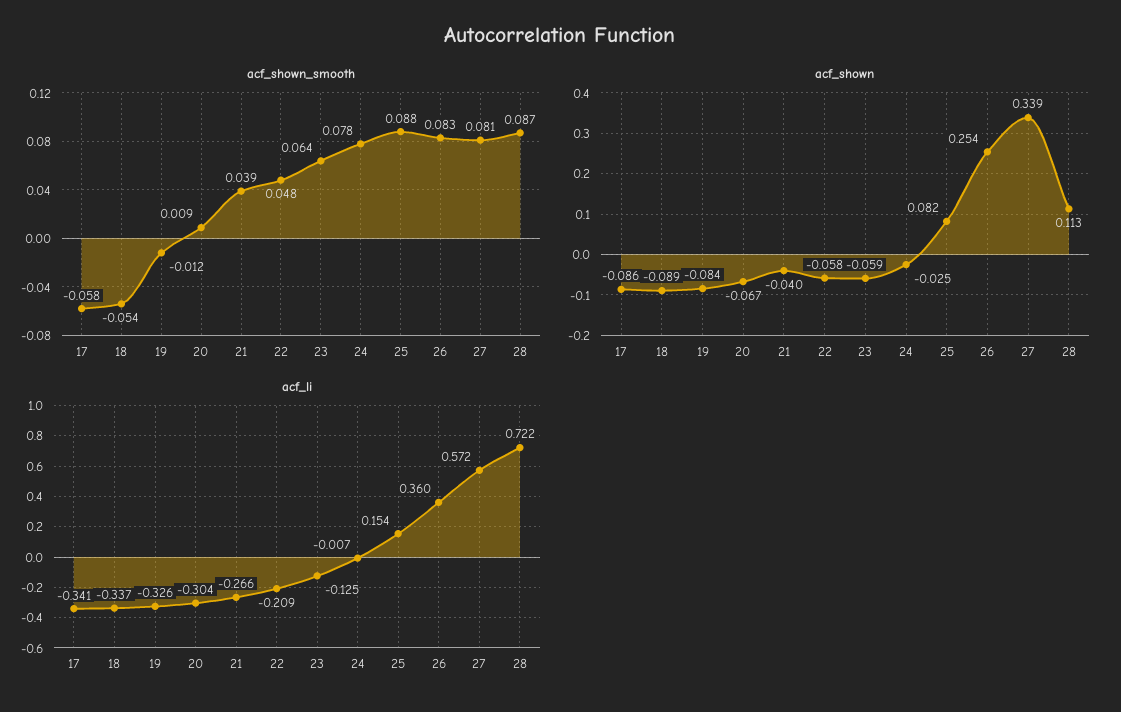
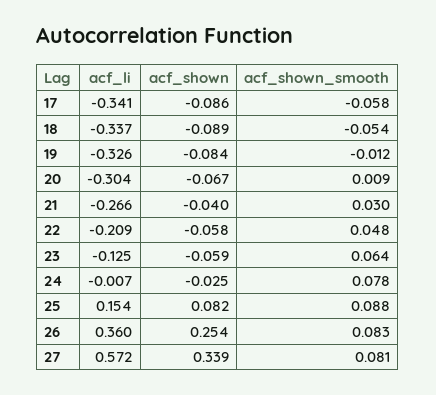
  {
    "acf_shown_smooth": {
      "17": -0.058,
      "18": -0.054,
      "19": -0.012,
      "20": 0.009,
-     "21": 0.039,
+     "21": 0.03,
      "22": 0.048,
      "23": 0.064,
      "24": 0.078,
      "25": 0.088,
      "26": 0.083,
-     "27": 0.081,
+     "27": 0.081
-     "28": 0.087
    },
    "acf_shown": {
      "17": -0.086,
      "18": -0.089,
      "19": -0.084,
      "20": -0.067,
      "21": -0.04,
      "22": -0.058,
      "23": -0.059,
      "24": -0.025,
      "25": 0.082,
      "26": 0.254,
-     "27": 0.339,
+     "27": 0.339
-     "28": 0.113
    },
    "acf_li": {
      "17": -0.341,
      "18": -0.337,
      "19": -0.326,
      "20": -0.304,
      "21": -0.266,
      "22": -0.209,
      "23": -0.125,
      "24": -0.007,
      "25": 0.154,
      "26": 0.36,
-     "27": 0.572,
+     "27": 0.572
-     "28": 0.722
    }
  }

